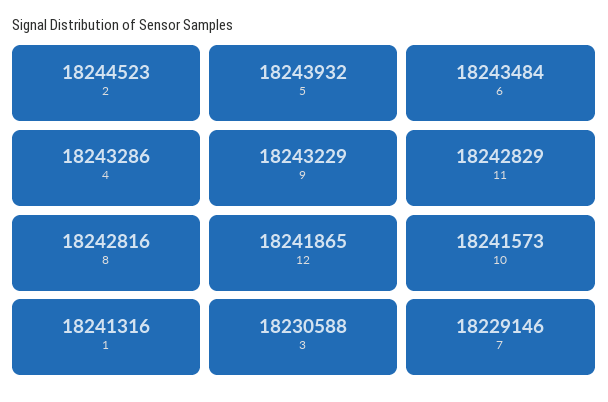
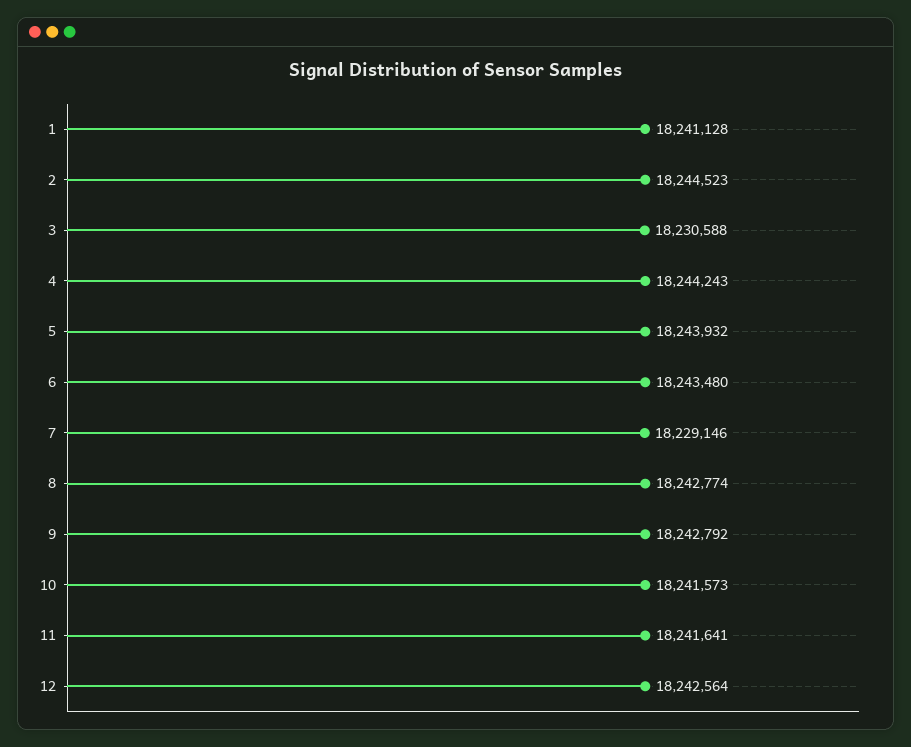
  {
    "2": 18244523,
    "5": 18243932,
-   "6": 18243484,
+   "6": 18243480,
-   "4": 18243286,
+   "4": 18244243,
-   "9": 18243229,
+   "9": 18242792,
-   "11": 18242829,
+   "11": 18241641,
-   "8": 18242816,
+   "8": 18242774,
-   "12": 18241865,
+   "12": 18242564,
    "10": 18241573,
-   "1": 18241316,
+   "1": 18241128,
    "3": 18230588,
    "7": 18229146
  }

